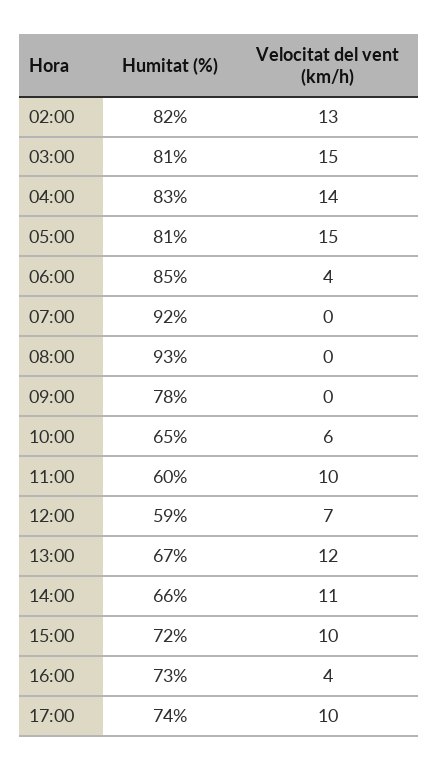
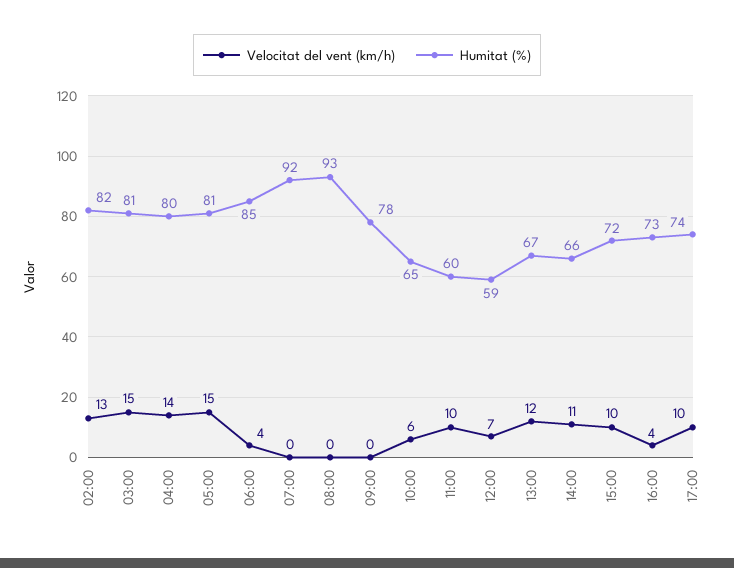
  {
    "Humitat (%)": {
      "02:00": 82,
      "03:00": 81,
-     "04:00": 83,
+     "04:00": 80,
      "05:00": 81,
      "06:00": 85,
      "07:00": 92,
      "08:00": 93,
      "09:00": 78,
      "10:00": 65,
      "11:00": 60,
      "12:00": 59,
      "13:00": 67,
      "14:00": 66,
      "15:00": 72,
      "16:00": 73,
      "17:00": 74
    },
    "Velocitat del vent (km/h)": {
      "02:00": 13,
      "03:00": 15,
      "04:00": 14,
      "05:00": 15,
      "06:00": 4,
      "07:00": 0,
      "08:00": 0,
      "09:00": 0,
      "10:00": 6,
      "11:00": 10,
      "12:00": 7,
      "13:00": 12,
      "14:00": 11,
      "15:00": 10,
      "16:00": 4,
      "17:00": 10
    }
  }

